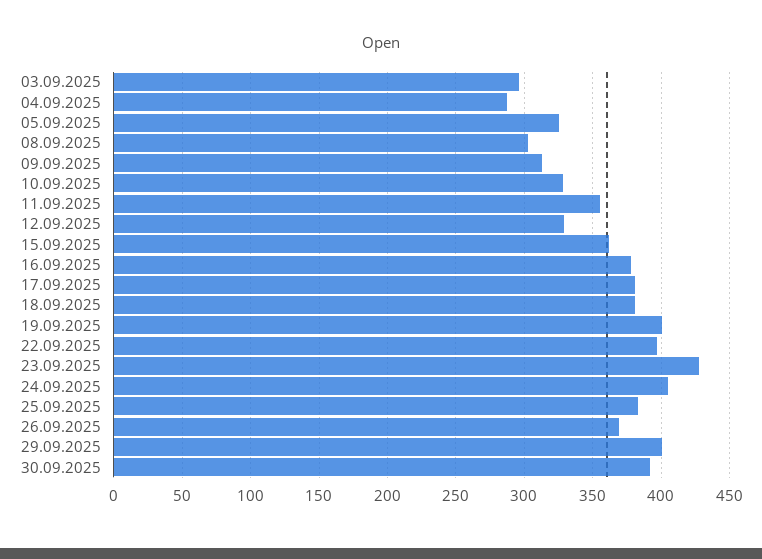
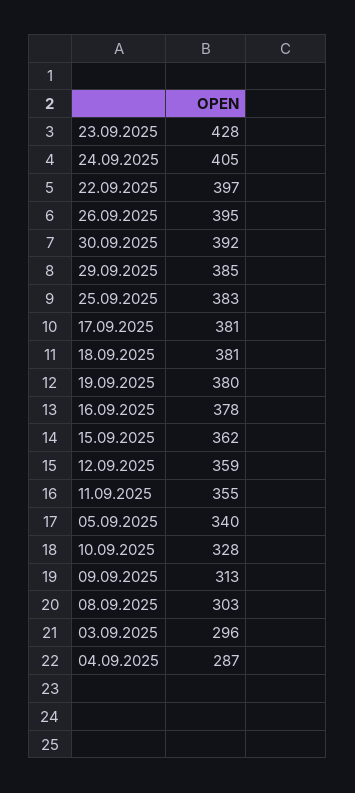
  {
    "03.09.2025": 296,
    "04.09.2025": 287,
-   "05.09.2025": 325,
+   "05.09.2025": 340,
    "08.09.2025": 303,
    "09.09.2025": 313,
    "10.09.2025": 328,
    "11.09.2025": 355,
-   "12.09.2025": 330,
+   "12.09.2025": 359,
    "15.09.2025": 362,
    "16.09.2025": 378,
    "17.09.2025": 381,
    "18.09.2025": 381,
-   "19.09.2025": 400,
+   "19.09.2025": 380,
    "22.09.2025": 397,
    "23.09.2025": 428,
    "24.09.2025": 405,
    "25.09.2025": 383,
-   "26.09.2025": 370,
+   "26.09.2025": 395,
-   "29.09.2025": 400,
+   "29.09.2025": 385,
    "30.09.2025": 392
  }

